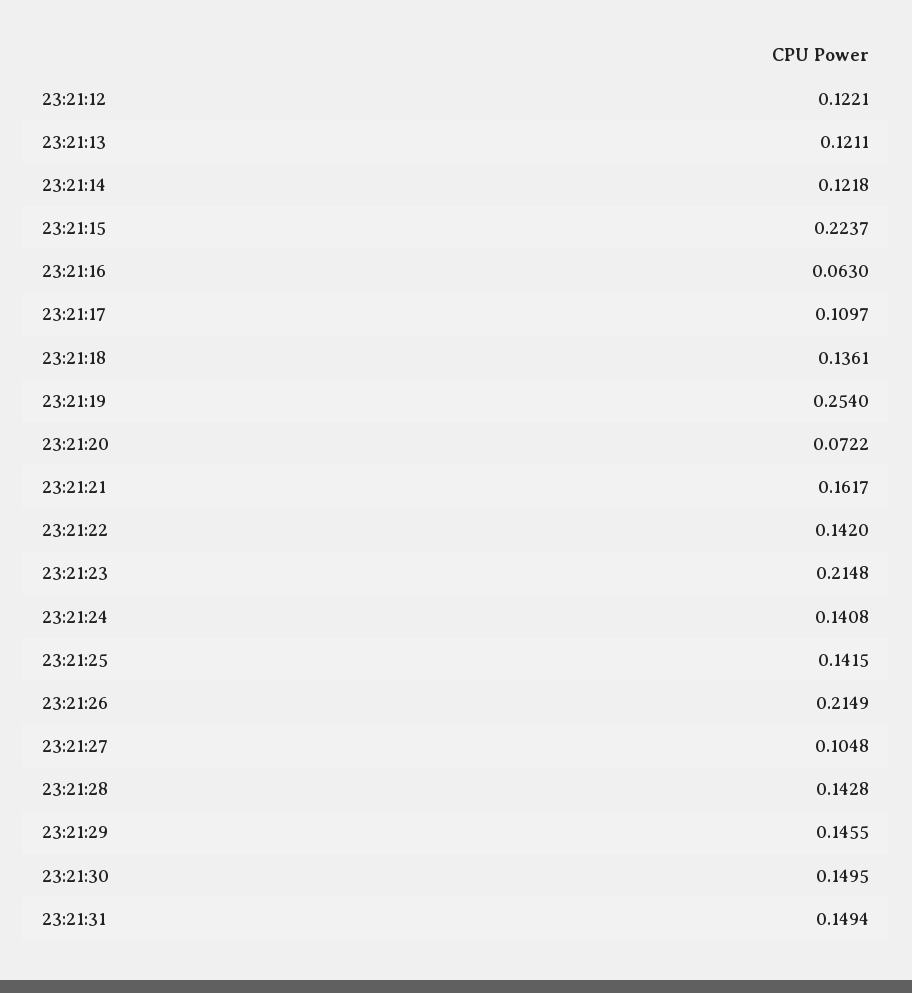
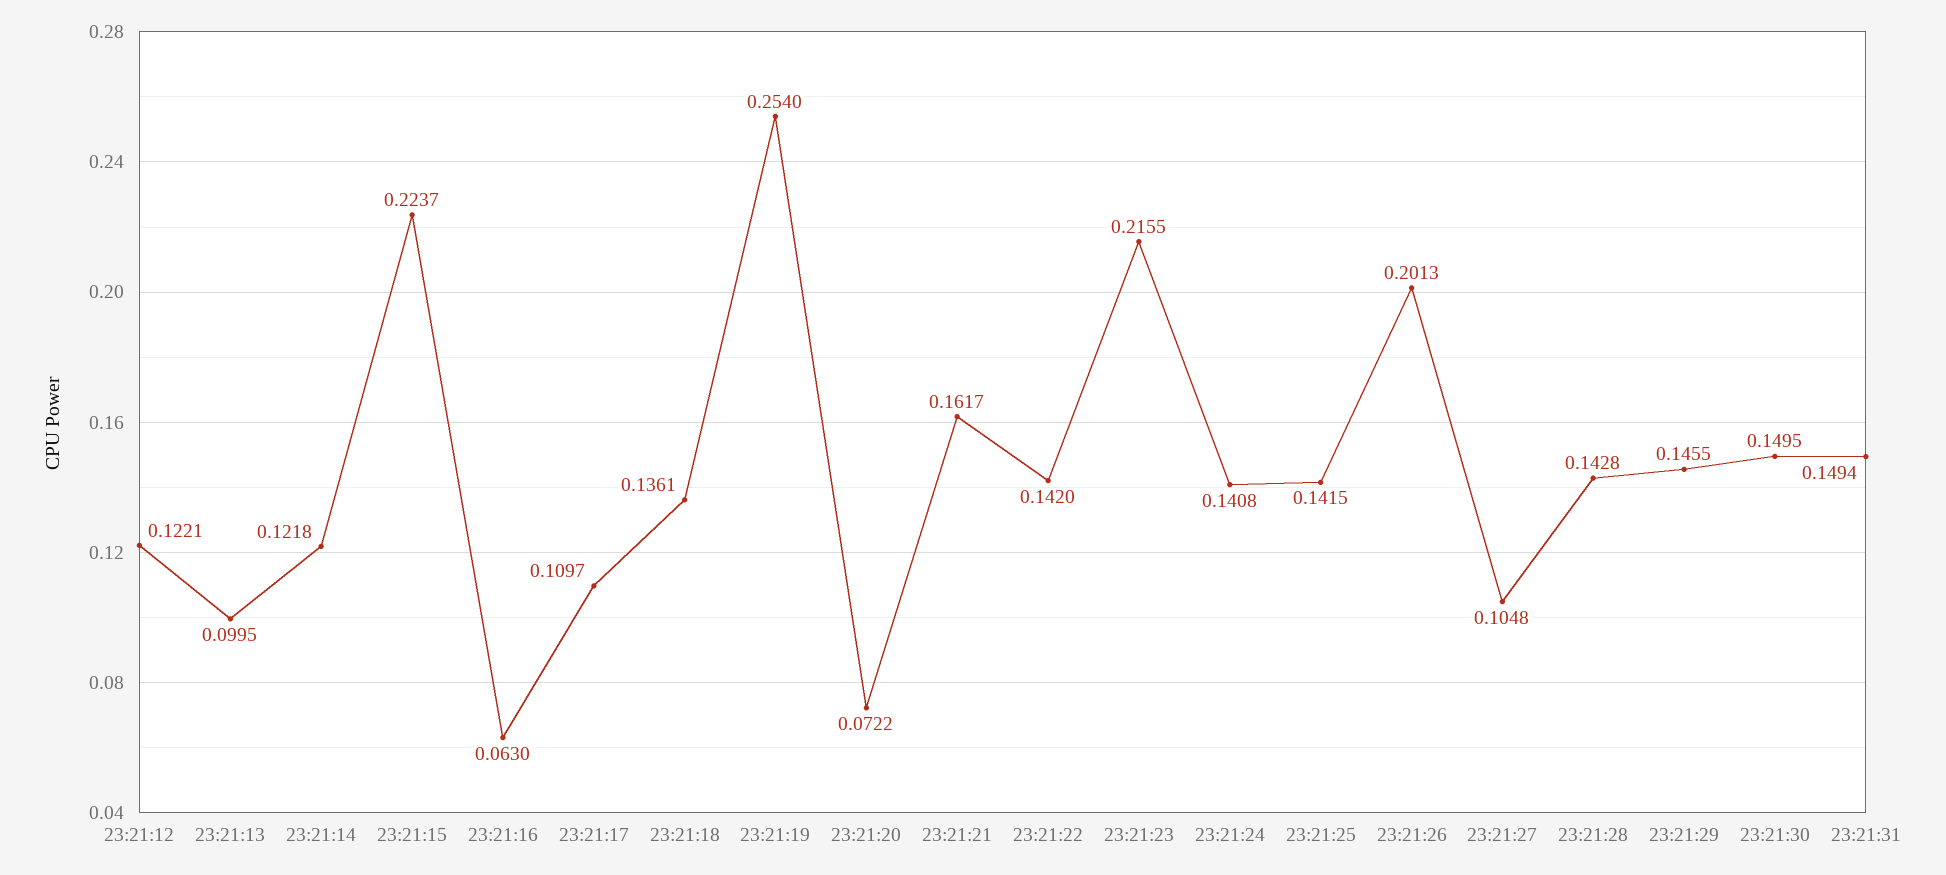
  {
    "23:21:12": 0.1221,
-   "23:21:13": 0.1211,
+   "23:21:13": 0.0995,
    "23:21:14": 0.1218,
    "23:21:15": 0.2237,
    "23:21:16": 0.063,
    "23:21:17": 0.1097,
    "23:21:18": 0.1361,
    "23:21:19": 0.254,
    "23:21:20": 0.0722,
    "23:21:21": 0.1617,
    "23:21:22": 0.142,
-   "23:21:23": 0.2148,
+   "23:21:23": 0.2155,
    "23:21:24": 0.1408,
    "23:21:25": 0.1415,
-   "23:21:26": 0.2149,
+   "23:21:26": 0.2013,
    "23:21:27": 0.1048,
    "23:21:28": 0.1428,
    "23:21:29": 0.1455,
    "23:21:30": 0.1495,
    "23:21:31": 0.1494
  }

